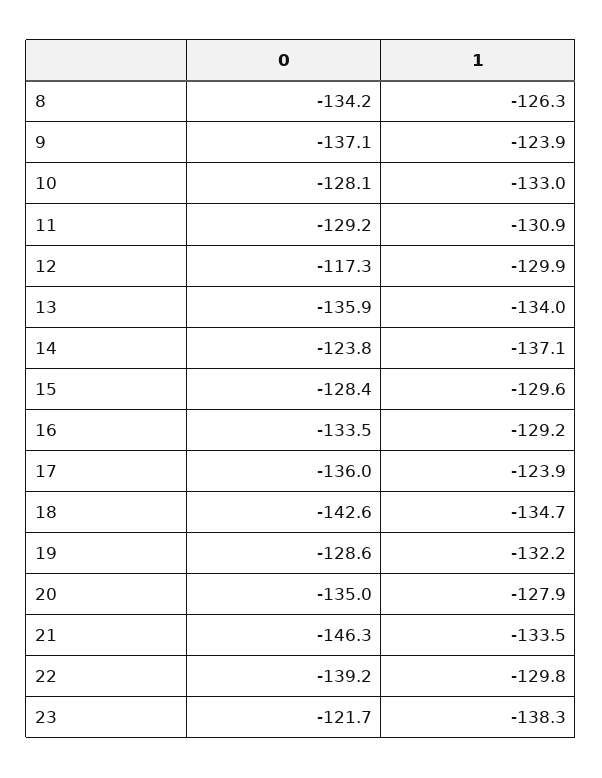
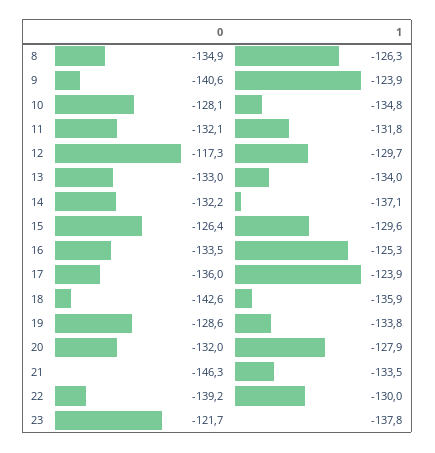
  {
    "0": {
-     "8": -134.2,
+     "8": -134.9,
-     "9": -137.1,
+     "9": -140.6,
      "10": -128.1,
-     "11": -129.2,
+     "11": -132.1,
      "12": -117.3,
-     "13": -135.9,
+     "13": -133,
-     "14": -123.8,
+     "14": -132.2,
-     "15": -128.4,
+     "15": -126.4,
      "16": -133.5,
      "17": -136,
      "18": -142.6,
      "19": -128.6,
-     "20": -135,
+     "20": -132,
      "21": -146.3,
      "22": -139.2,
      "23": -121.7
    },
    "1": {
      "8": -126.3,
      "9": -123.9,
-     "10": -133,
+     "10": -134.8,
-     "11": -130.9,
+     "11": -131.8,
-     "12": -129.9,
+     "12": -129.7,
      "13": -134,
      "14": -137.1,
      "15": -129.6,
-     "16": -129.2,
+     "16": -125.3,
      "17": -123.9,
-     "18": -134.7,
+     "18": -135.9,
-     "19": -132.2,
+     "19": -133.8,
      "20": -127.9,
      "21": -133.5,
-     "22": -129.8,
+     "22": -130,
-     "23": -138.3
+     "23": -137.8
    }
  }

